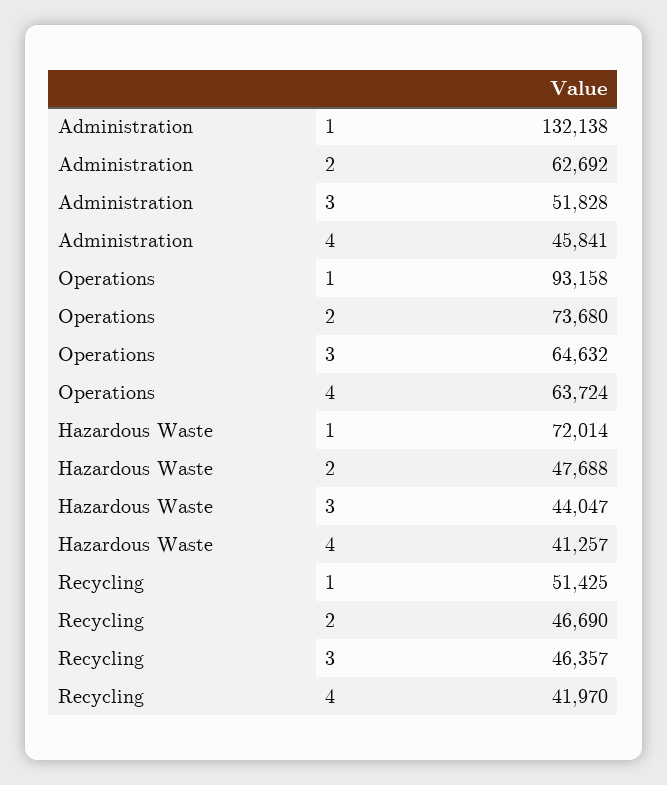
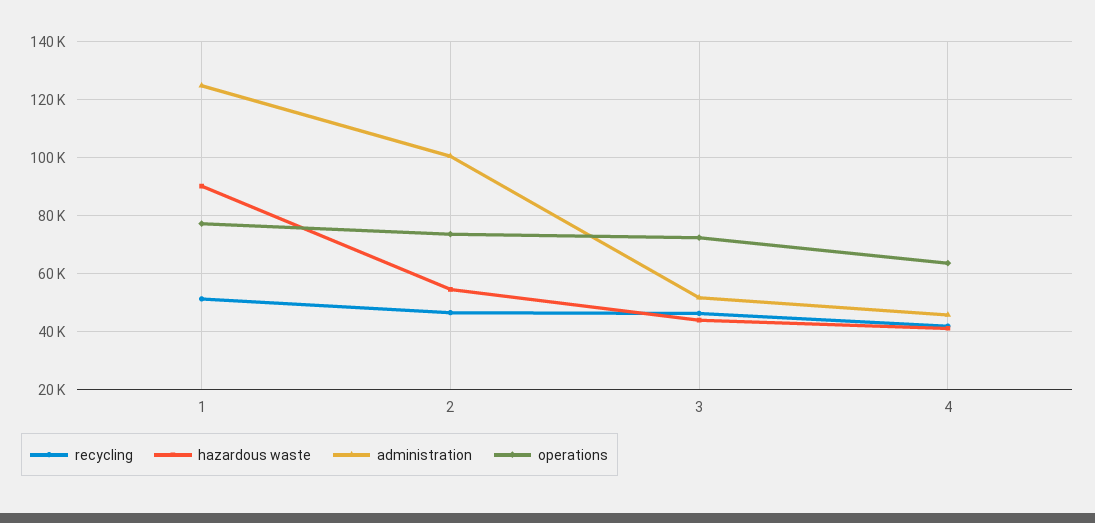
  {
    "Administration": {
-     "1": 132138,
+     "1": 125000,
-     "2": 62692,
+     "2": 100000,
      "3": 51828,
      "4": 45841
    },
    "Operations": {
-     "1": 93158,
+     "1": 77500,
      "2": 73680,
-     "3": 64632,
+     "3": 72500,
      "4": 63724
    },
    "Hazardous Waste": {
-     "1": 72014,
+     "1": 90000,
-     "2": 47688,
+     "2": 55000,
      "3": 44047,
      "4": 41257
    },
    "Recycling": {
      "1": 51425,
      "2": 46690,
      "3": 46357,
      "4": 41970
    }
  }

